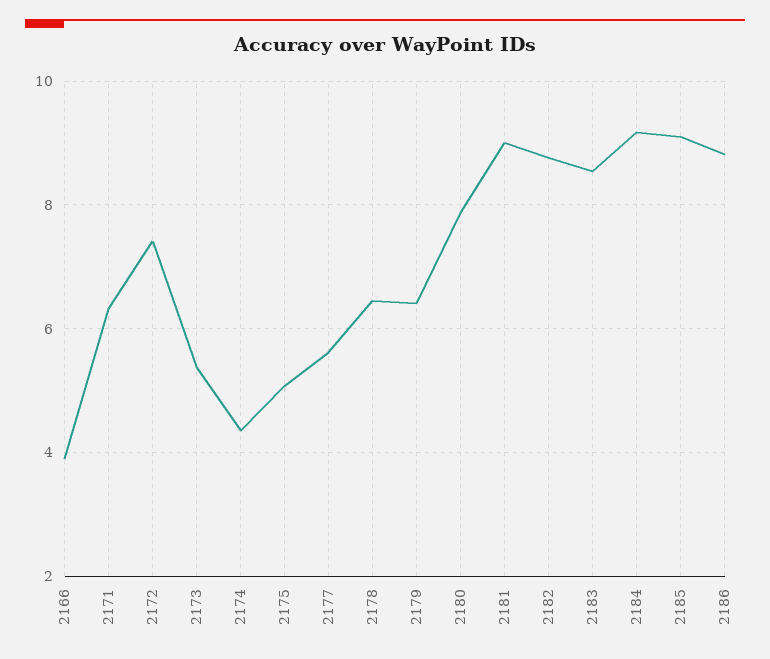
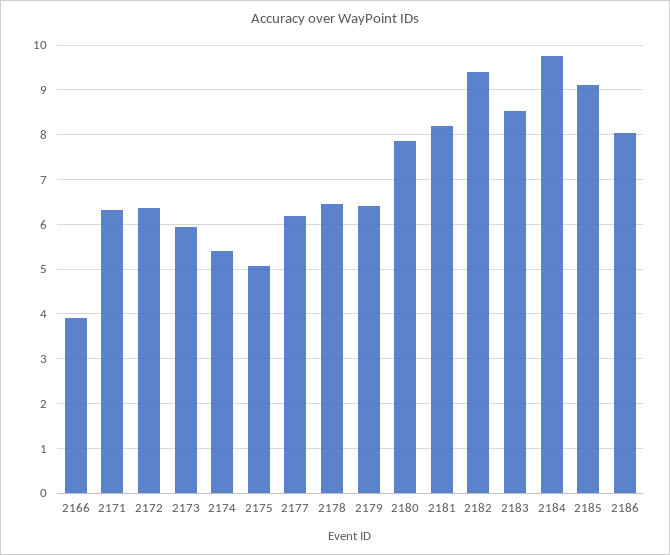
  {
    "2166": 4,
    "2171": 6.4,
-   "2172": 7.4,
+   "2172": 6.4,
-   "2173": 5.4,
+   "2173": 6,
-   "2174": 4.4,
+   "2174": 5.4,
    "2175": 5,
-   "2177": 5.6,
+   "2177": 6.2,
    "2178": 6.4,
    "2179": 6.4,
    "2180": 7.8,
-   "2181": 9,
+   "2181": 8.2,
-   "2182": 8.8,
+   "2182": 9.4,
    "2183": 8.6,
-   "2184": 9.2,
+   "2184": 9.8,
    "2185": 9.2,
-   "2186": 8.8
+   "2186": 8
  }

